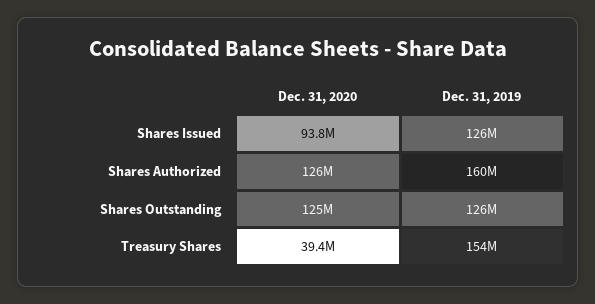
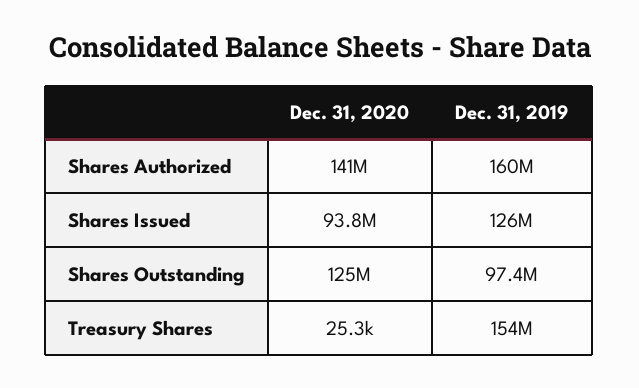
  {
    "Dec. 31, 2020": {
      "Shares Issued": 93800000,
-     "Shares Authorized": 126000000,
+     "Shares Authorized": 141000000,
      "Shares Outstanding": 125000000,
-     "Treasury Shares": 39400000
+     "Treasury Shares": 25300
    },
    "Dec. 31, 2019": {
      "Shares Issued": 126000000,
      "Shares Authorized": 160000000,
-     "Shares Outstanding": 126000000,
+     "Shares Outstanding": 97400000,
      "Treasury Shares": 154000000
    }
  }

